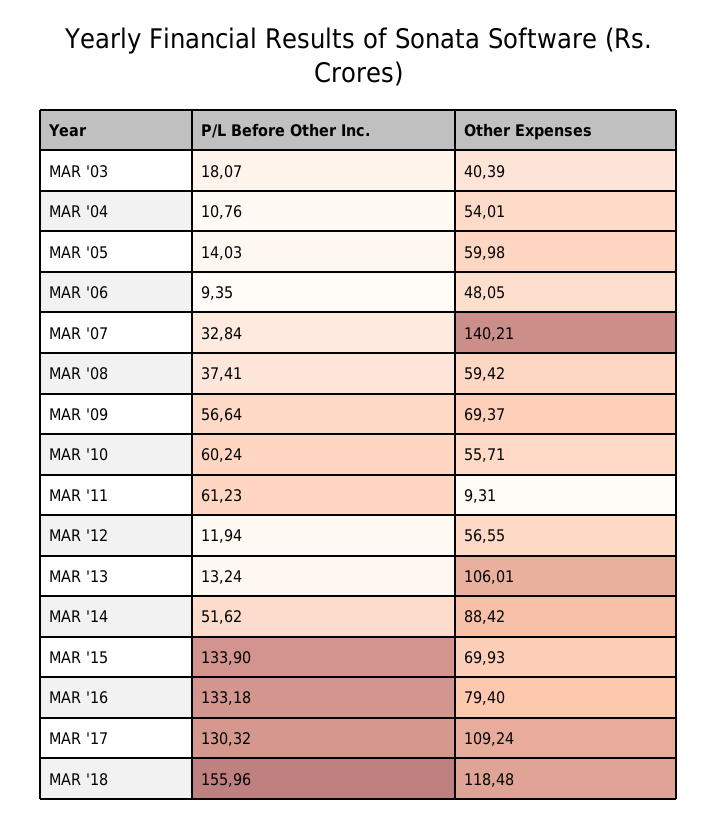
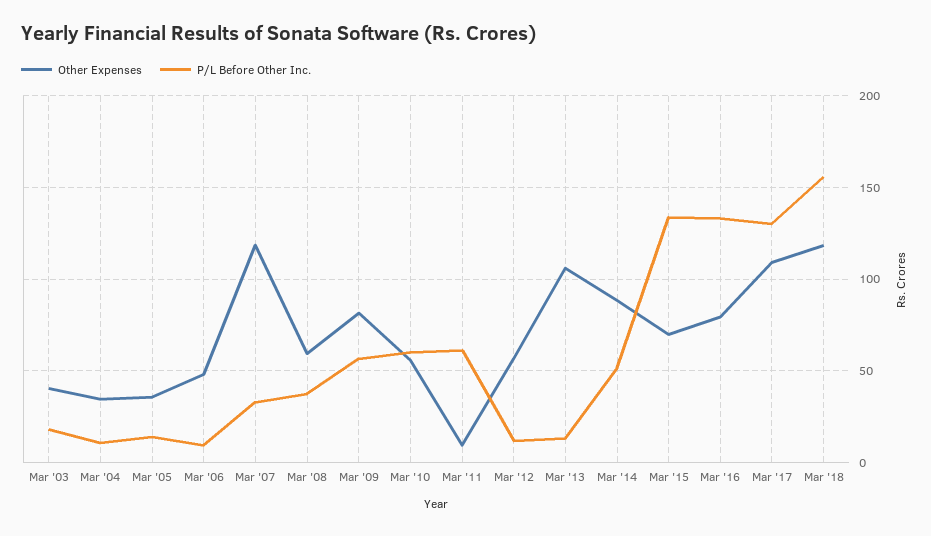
  {
    "P/L Before Other Inc.": {
      "MAR '03": 18.07,
      "MAR '04": 10.76,
      "MAR '05": 14.03,
      "MAR '06": 9.35,
      "MAR '07": 32.84,
      "MAR '08": 37.41,
      "MAR '09": 56.64,
      "MAR '10": 60.24,
      "MAR '11": 61.23,
      "MAR '12": 11.94,
      "MAR '13": 13.24,
      "MAR '14": 51.62,
      "MAR '15": 133.9,
      "MAR '16": 133.18,
      "MAR '17": 130.32,
      "MAR '18": 155.96
    },
    "Other Expenses": {
      "MAR '03": 40.39,
-     "MAR '04": 54.01,
+     "MAR '04": 35,
-     "MAR '05": 59.98,
+     "MAR '05": 35,
      "MAR '06": 48.05,
-     "MAR '07": 140.21,
+     "MAR '07": 120,
      "MAR '08": 59.42,
-     "MAR '09": 69.37,
+     "MAR '09": 80,
      "MAR '10": 55.71,
      "MAR '11": 9.31,
      "MAR '12": 56.55,
      "MAR '13": 106.01,
      "MAR '14": 88.42,
      "MAR '15": 69.93,
      "MAR '16": 79.4,
      "MAR '17": 109.24,
      "MAR '18": 118.48
    }
  }

